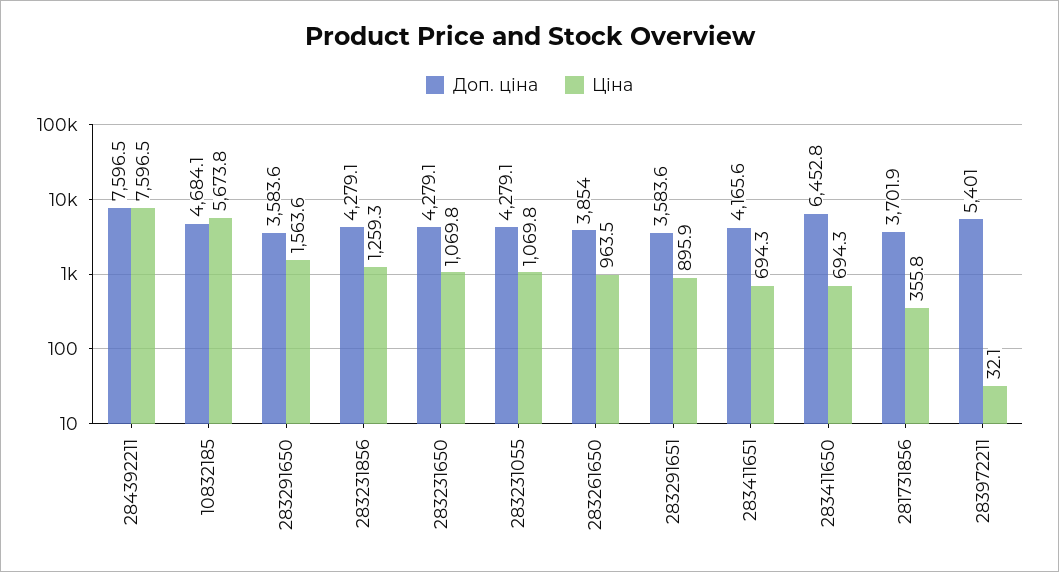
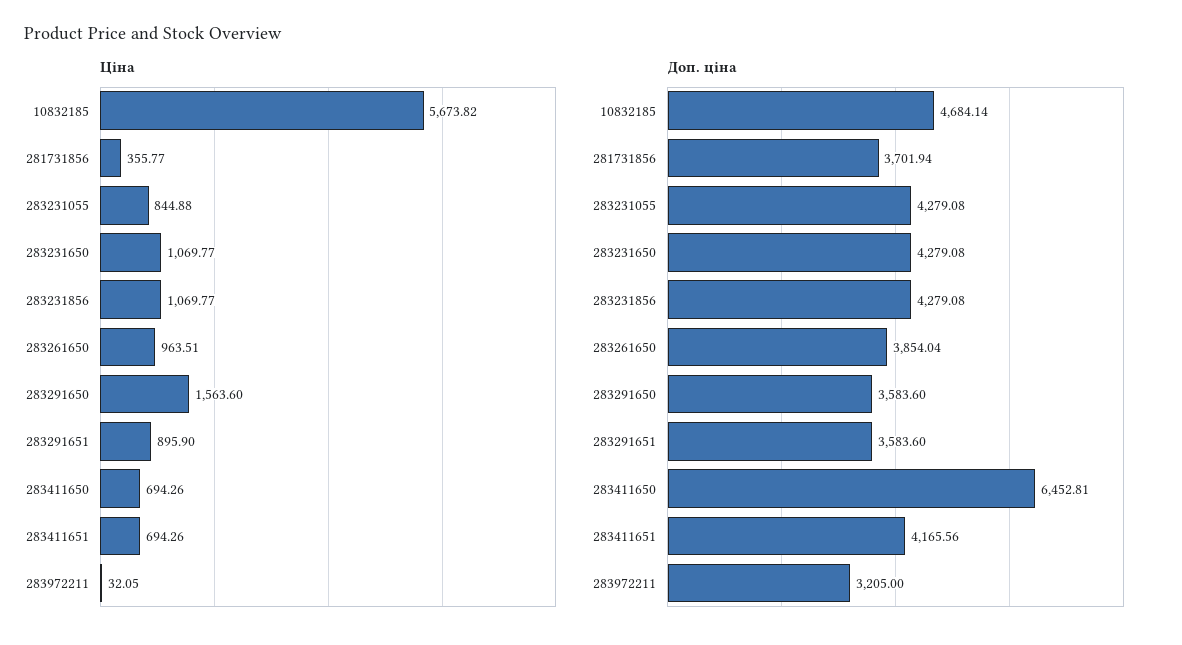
  {
    "Доп. ціна": {
-     "284392211": 7596.5,
      "10832185": 4684.14,
      "283291650": 3583.6,
      "283231856": 4279.08,
      "283231650": 4279.08,
      "283231055": 4279.08,
      "283261650": 3854.04,
      "283291651": 3583.6,
      "283411651": 4165.56,
      "283411650": 6452.81,
      "281731856": 3701.94,
-     "283972211": 5401
+     "283972211": 3205
    },
    "Ціна": {
-     "284392211": 7596.5,
      "10832185": 5673.82,
      "283291650": 1563.6,
-     "283231856": 1259.3,
+     "283231856": 1069.77,
      "283231650": 1069.77,
-     "283231055": 1069.8,
+     "283231055": 844.88,
      "283261650": 963.51,
      "283291651": 895.9,
      "283411651": 694.26,
      "283411650": 694.26,
      "281731856": 355.77,
      "283972211": 32.05
    }
  }

